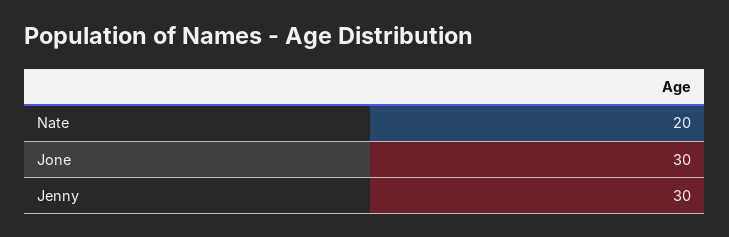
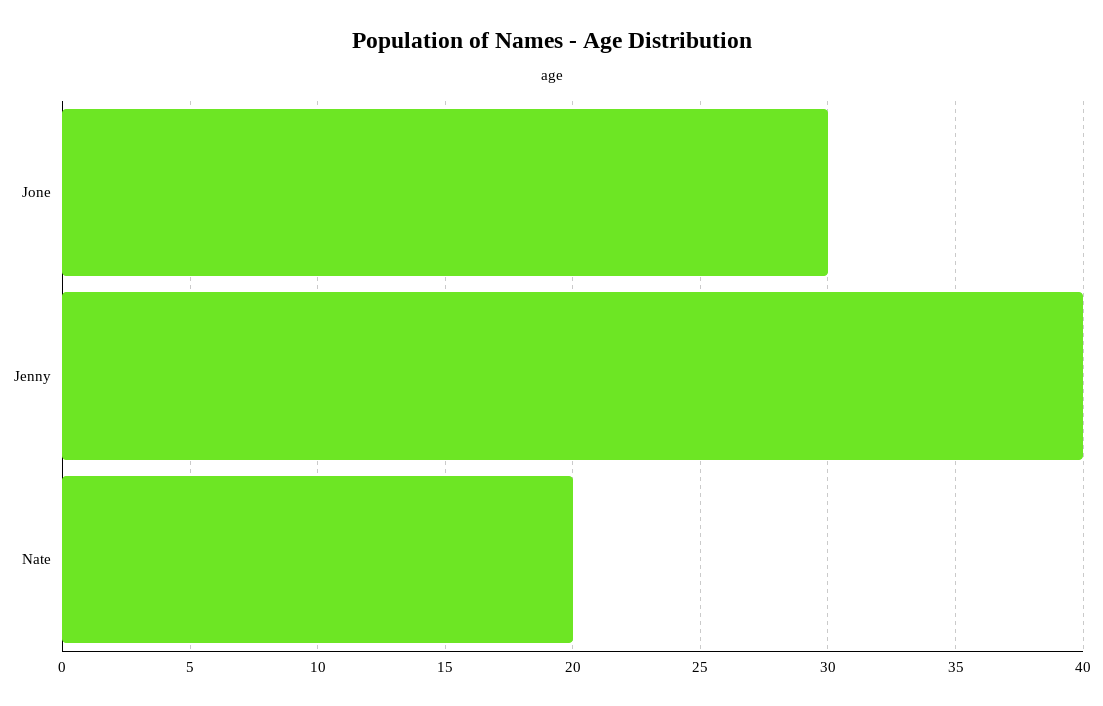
  {
    "Nate": 20,
    "Jone": 30,
-   "Jenny": 30
+   "Jenny": 40
  }

